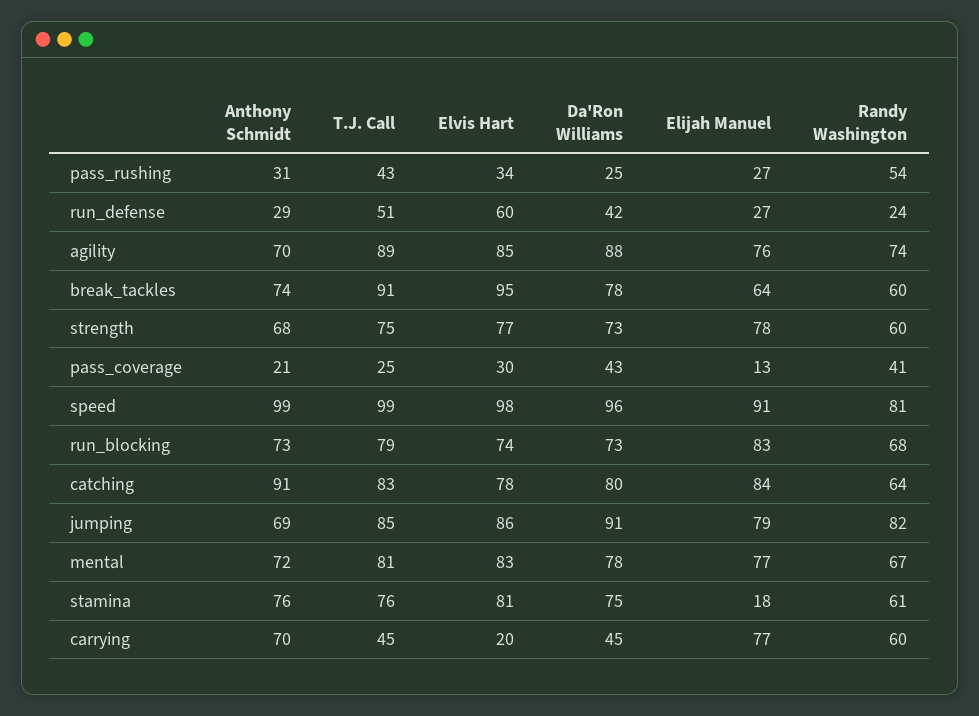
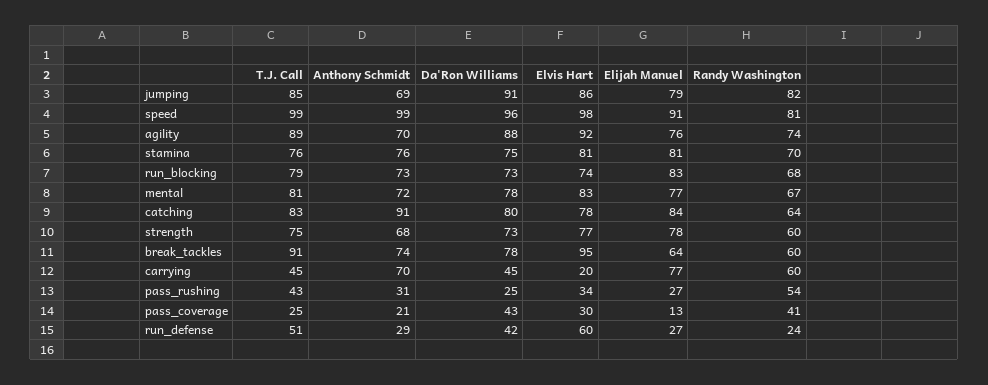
  {
    "Anthony Schmidt": {
      "pass_rushing": 31,
      "run_defense": 29,
      "agility": 70,
      "break_tackles": 74,
      "strength": 68,
      "pass_coverage": 21,
      "speed": 99,
      "run_blocking": 73,
      "catching": 91,
      "jumping": 69,
      "mental": 72,
      "stamina": 76,
      "carrying": 70
    },
    "T.J. Call": {
      "pass_rushing": 43,
      "run_defense": 51,
      "agility": 89,
      "break_tackles": 91,
      "strength": 75,
      "pass_coverage": 25,
      "speed": 99,
      "run_blocking": 79,
      "catching": 83,
      "jumping": 85,
      "mental": 81,
      "stamina": 76,
      "carrying": 45
    },
    "Elvis Hart": {
      "pass_rushing": 34,
      "run_defense": 60,
-     "agility": 85,
+     "agility": 92,
      "break_tackles": 95,
      "strength": 77,
      "pass_coverage": 30,
      "speed": 98,
      "run_blocking": 74,
      "catching": 78,
      "jumping": 86,
      "mental": 83,
      "stamina": 81,
      "carrying": 20
    },
    "Da'Ron Williams": {
      "pass_rushing": 25,
      "run_defense": 42,
      "agility": 88,
      "break_tackles": 78,
      "strength": 73,
      "pass_coverage": 43,
      "speed": 96,
      "run_blocking": 73,
      "catching": 80,
      "jumping": 91,
      "mental": 78,
      "stamina": 75,
      "carrying": 45
    },
    "Elijah Manuel": {
      "pass_rushing": 27,
      "run_defense": 27,
      "agility": 76,
      "break_tackles": 64,
      "strength": 78,
      "pass_coverage": 13,
      "speed": 91,
      "run_blocking": 83,
      "catching": 84,
      "jumping": 79,
      "mental": 77,
-     "stamina": 18,
+     "stamina": 81,
      "carrying": 77
    },
    "Randy Washington": {
      "pass_rushing": 54,
      "run_defense": 24,
      "agility": 74,
      "break_tackles": 60,
      "strength": 60,
      "pass_coverage": 41,
      "speed": 81,
      "run_blocking": 68,
      "catching": 64,
      "jumping": 82,
      "mental": 67,
-     "stamina": 61,
+     "stamina": 70,
      "carrying": 60
    }
  }

